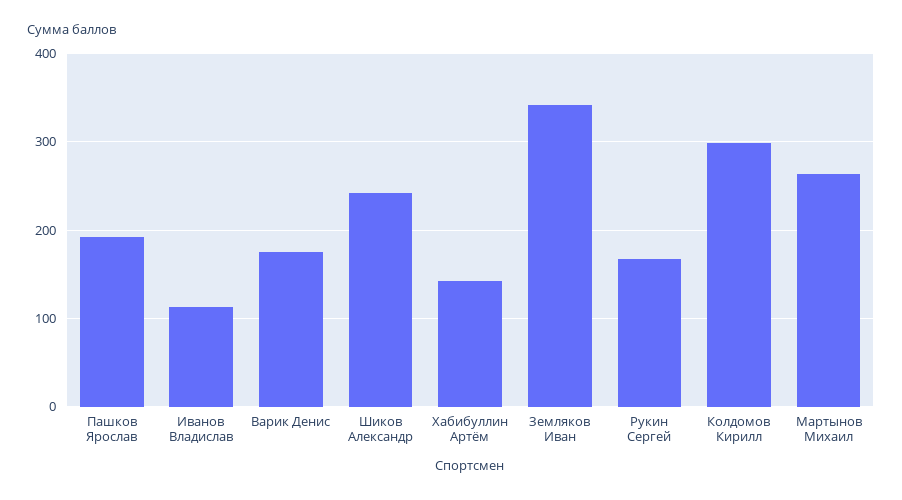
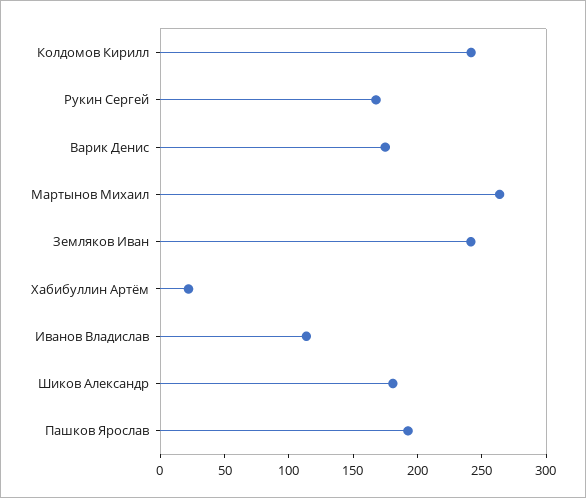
  {
    "Пашков Ярослав": 190,
    "Иванов Владислав": 110,
    "Варик Денис": 170,
-   "Шиков Александр": 240,
+   "Шиков Александр": 180,
-   "Хабибуллин Артём": 140,
+   "Хабибуллин Артём": 20,
-   "Земляков Иван": 340,
+   "Земляков Иван": 240,
    "Рукин Сергей": 170,
-   "Колдомов Кирилл": 300,
+   "Колдомов Кирилл": 240,
    "Мартынов Михаил": 260
  }

